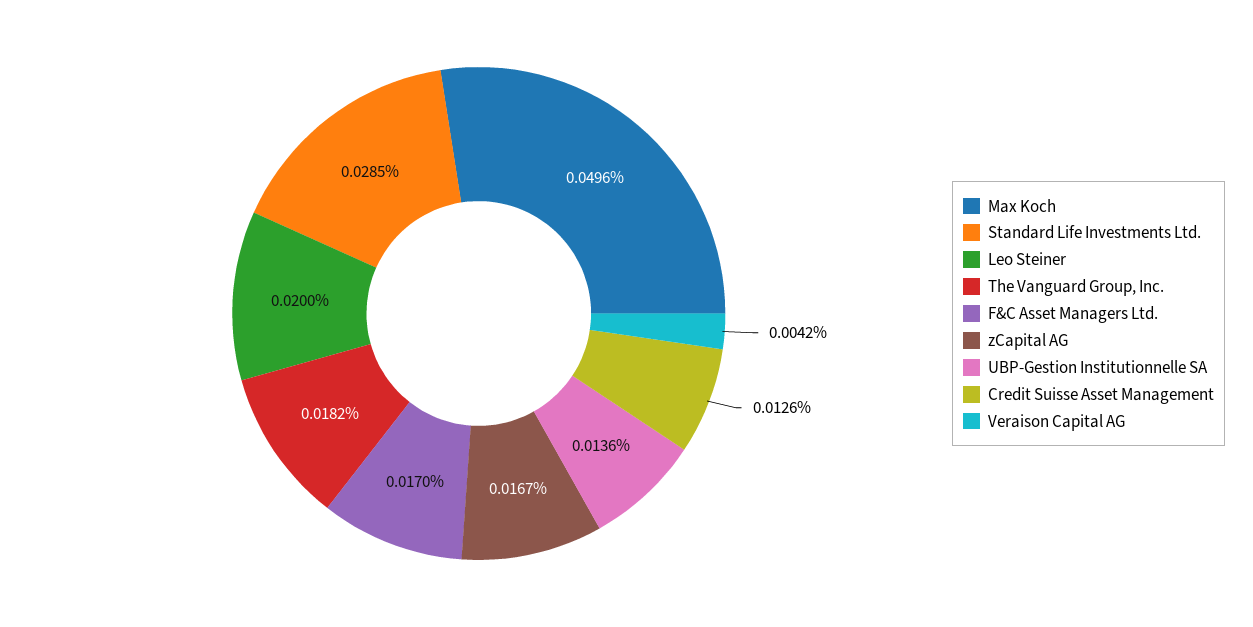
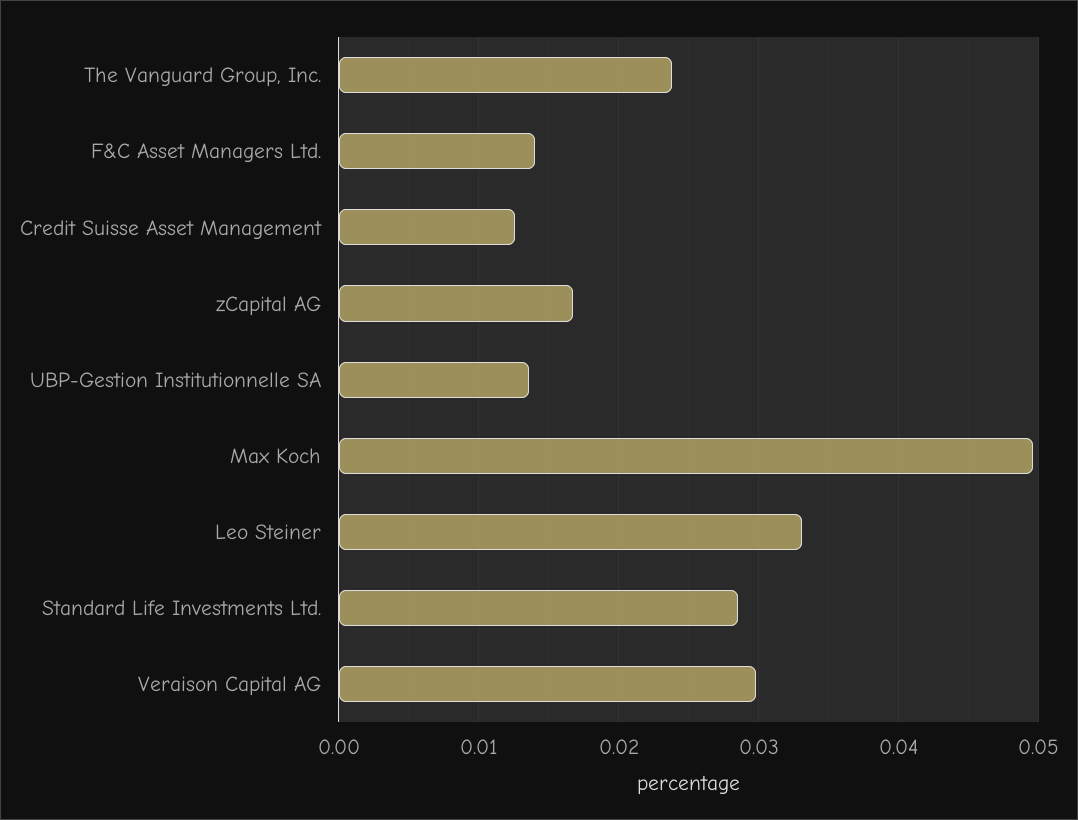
  {
    "Max Koch": 0.0496,
    "Standard Life Investments Ltd.": 0.0285,
-   "Leo Steiner": 0.02,
+   "Leo Steiner": 0.033,
-   "The Vanguard Group, Inc.": 0.0182,
+   "The Vanguard Group, Inc.": 0.024,
-   "F&C Asset Managers Ltd.": 0.017,
+   "F&C Asset Managers Ltd.": 0.014,
    "zCapital AG": 0.0167,
    "UBP-Gestion Institutionnelle SA": 0.0136,
    "Credit Suisse Asset Management": 0.0126,
-   "Veraison Capital AG": 0.0042
+   "Veraison Capital AG": 0.03
  }

